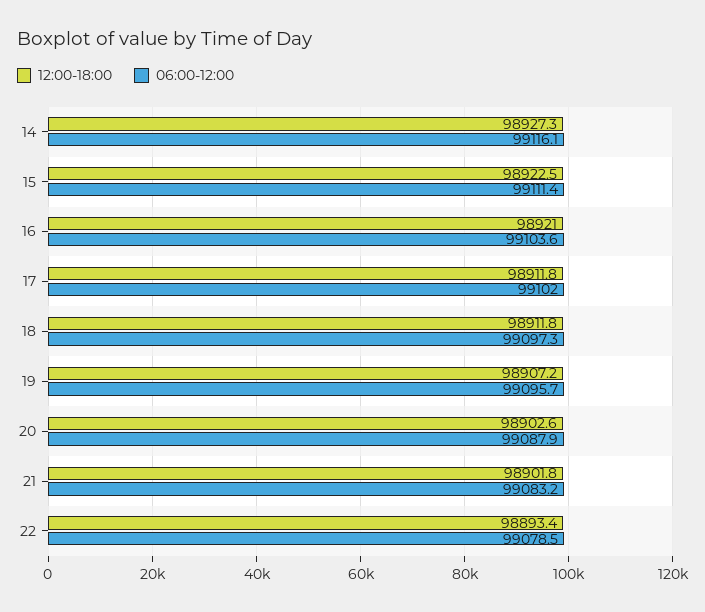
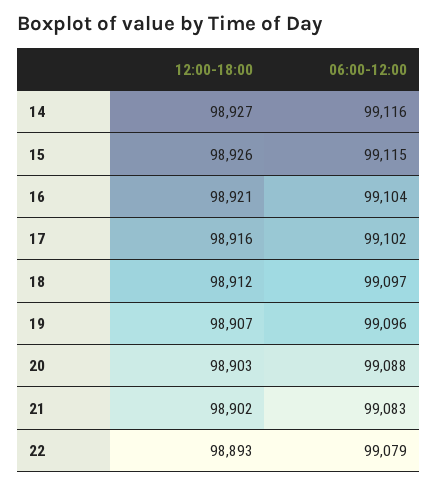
  {
    "12:00-18:00": {
      "14": 98927.3,
-     "15": 98922.5,
+     "15": 98926,
      "16": 98921,
-     "17": 98911.8,
+     "17": 98916,
      "18": 98911.8,
      "19": 98907.2,
      "20": 98902.6,
      "21": 98901.8,
      "22": 98893.4
    },
    "06:00-12:00": {
      "14": 99116.1,
-     "15": 99111.4,
+     "15": 99115,
      "16": 99103.6,
      "17": 99102,
      "18": 99097.3,
      "19": 99095.7,
      "20": 99087.9,
      "21": 99083.2,
      "22": 99078.5
    }
  }

